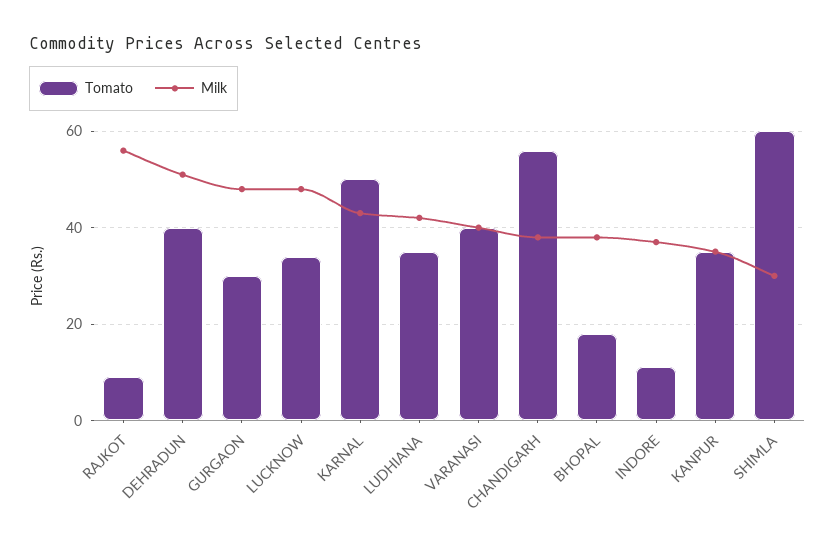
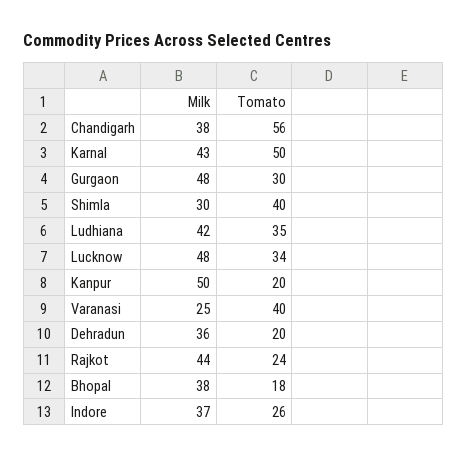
  {
    "Tomato": {
-     "RAJKOT": 10,
+     "RAJKOT": 24,
-     "DEHRADUN": 40,
+     "DEHRADUN": 20,
      "GURGAON": 30,
      "LUCKNOW": 34,
      "KARNAL": 50,
      "LUDHIANA": 35,
      "VARANASI": 40,
      "CHANDIGARH": 56,
      "BHOPAL": 18,
-     "INDORE": 10,
+     "INDORE": 26,
-     "KANPUR": 35,
+     "KANPUR": 20,
-     "SHIMLA": 60
+     "SHIMLA": 40
    },
    "Milk": {
-     "RAJKOT": 55,
+     "RAJKOT": 44,
-     "DEHRADUN": 50,
+     "DEHRADUN": 36,
      "GURGAON": 48,
      "LUCKNOW": 48,
      "KARNAL": 43,
      "LUDHIANA": 42,
-     "VARANASI": 40,
+     "VARANASI": 25,
      "CHANDIGARH": 38,
      "BHOPAL": 38,
      "INDORE": 37,
-     "KANPUR": 35,
+     "KANPUR": 50,
      "SHIMLA": 30
    }
  }

